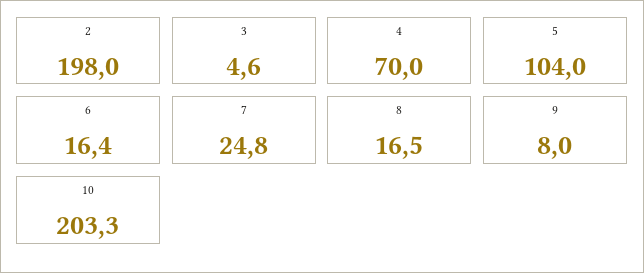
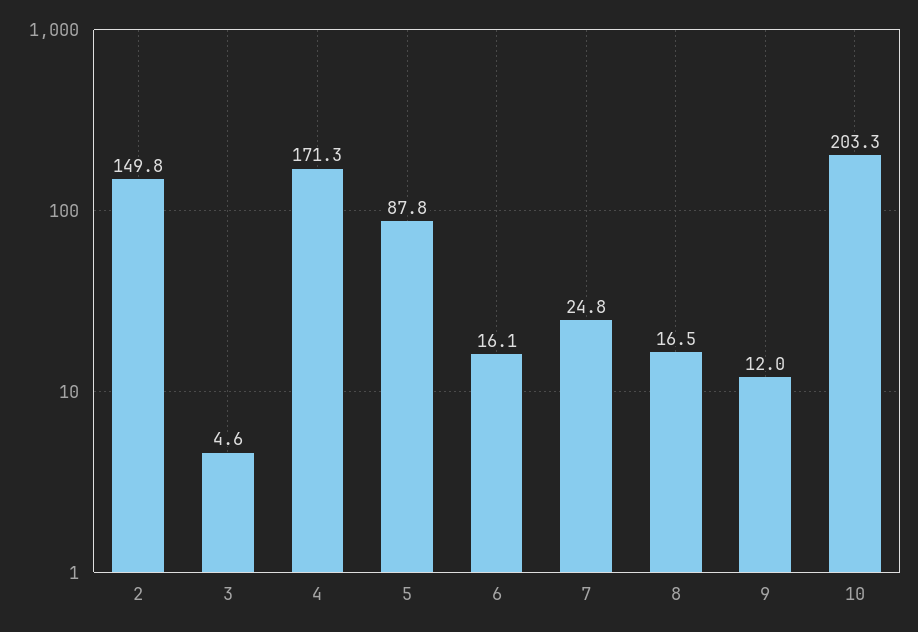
  {
-   "2": 198,
+   "2": 149.8,
    "3": 4.6,
-   "4": 70,
+   "4": 171.3,
-   "5": 104,
+   "5": 87.8,
-   "6": 16.4,
+   "6": 16.1,
    "7": 24.8,
    "8": 16.5,
-   "9": 8,
+   "9": 12,
    "10": 203.3
  }

